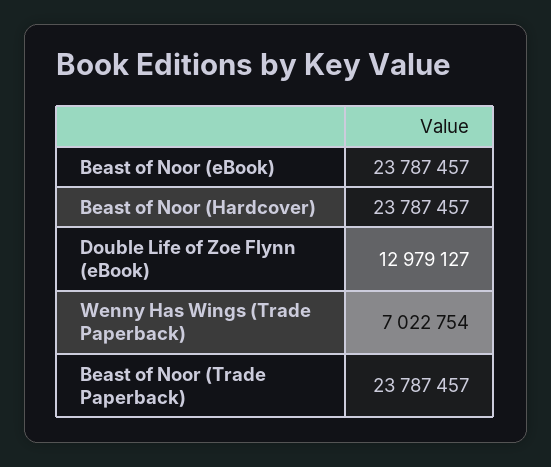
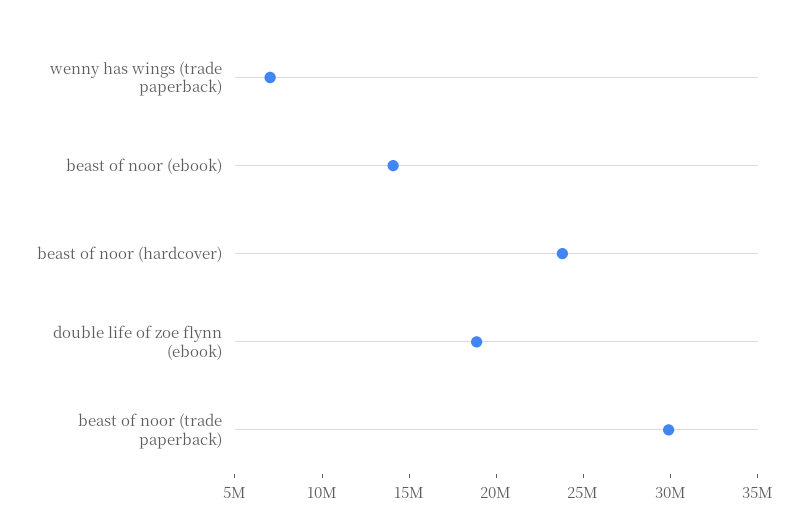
  {
-   "Beast of Noor (eBook)": 23787457,
+   "Beast of Noor (eBook)": 14000000,
    "Beast of Noor (Hardcover)": 23787457,
-   "Double Life of Zoe Flynn (eBook)": 12979127,
+   "Double Life of Zoe Flynn (eBook)": 19000000,
    "Wenny Has Wings (Trade Paperback)": 7022754,
-   "Beast of Noor (Trade Paperback)": 23787457
+   "Beast of Noor (Trade Paperback)": 30000000
  }

